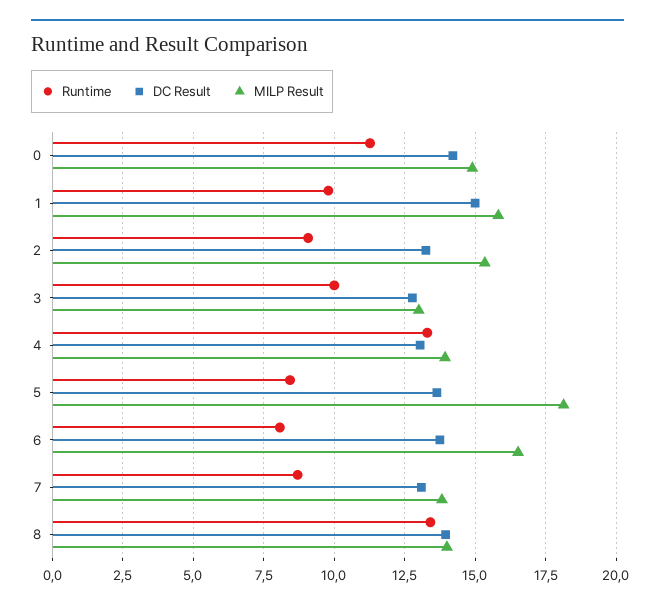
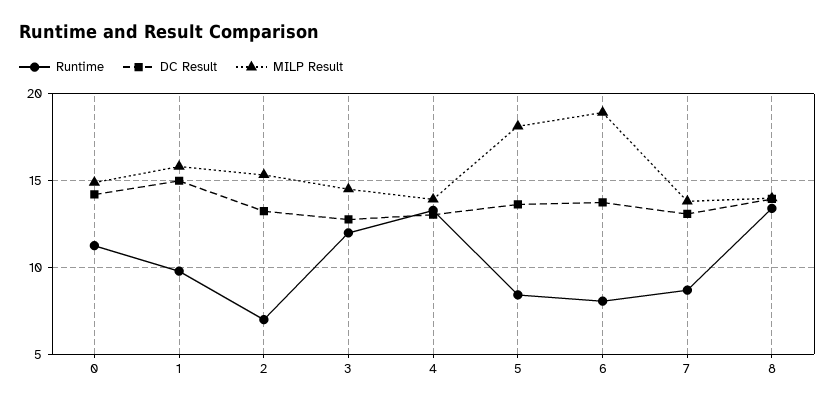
  {
    "Runtime": {
      "0": 11.25,
      "1": 9.75,
-     "2": 9,
+     "2": 7,
-     "3": 10,
+     "3": 12,
      "4": 13.25,
      "5": 8.5,
      "6": 8,
      "7": 8.75,
      "8": 13.5
    },
    "DC Result": {
      "0": 14.25,
      "1": 15,
      "2": 13.25,
      "3": 12.75,
      "4": 13,
      "5": 13.75,
      "6": 13.75,
      "7": 13,
      "8": 14
    },
    "MILP Result": {
      "0": 15,
      "1": 15.75,
      "2": 15.25,
-     "3": 13,
+     "3": 14.5,
      "4": 14,
      "5": 18.25,
-     "6": 16.5,
+     "6": 19,
      "7": 13.75,
      "8": 14
    }
  }

